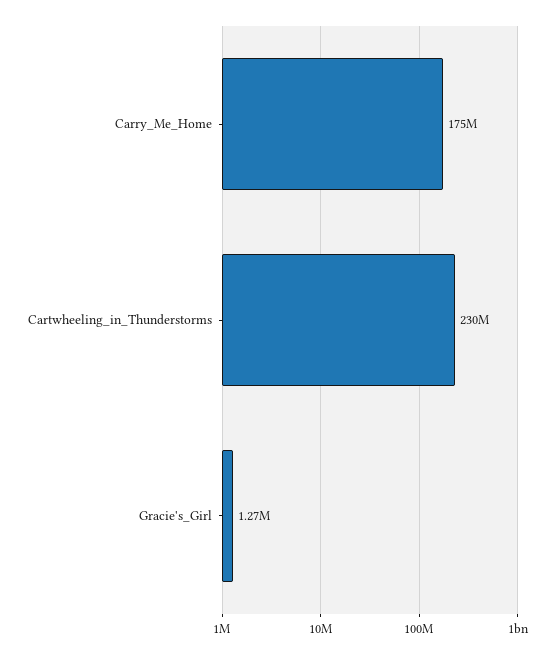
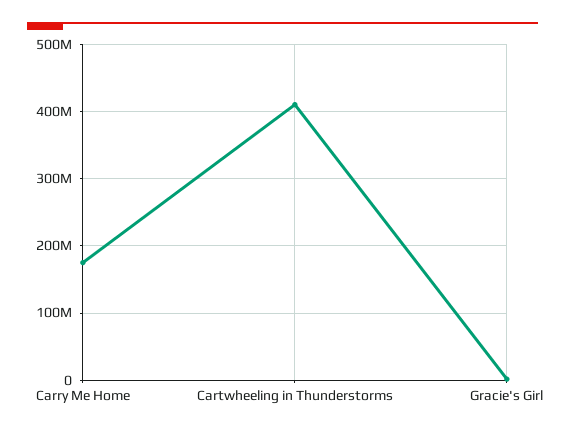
  {
    "Carry_Me_Home": 175000000,
-   "Cartwheeling_in_Thunderstorms": 230000000,
+   "Cartwheeling_in_Thunderstorms": 410000000,
    "Gracie's_Girl": 1270000
  }

